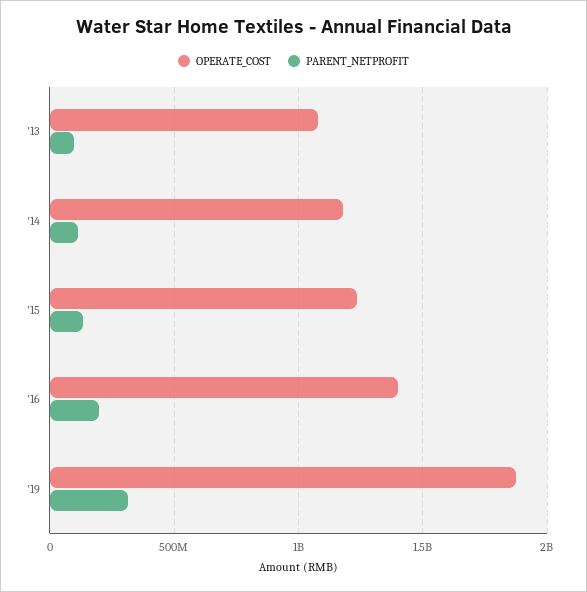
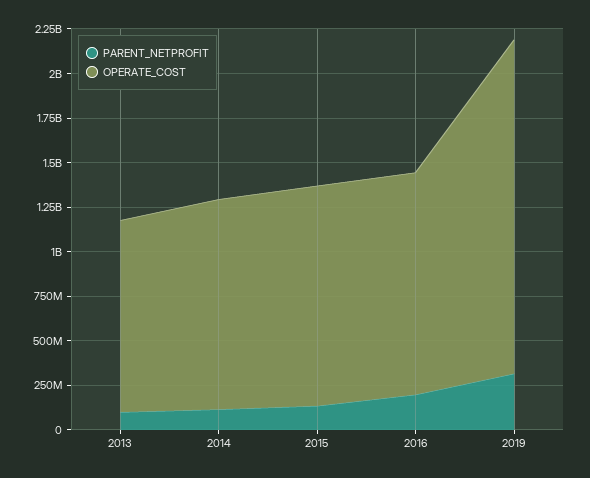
  {
    "OPERATE_COST": {
      "'13": 1100000000,
      "'14": 1200000000,
      "'15": 1250000000,
-     "'16": 1400000000,
+     "'16": 1250000000,
      "'19": 1850000000
    },
    "PARENT_NETPROFIT": {
      "'13": 100000000,
      "'14": 100000000,
      "'15": 150000000,
      "'16": 200000000,
      "'19": 300000000
    }
  }

